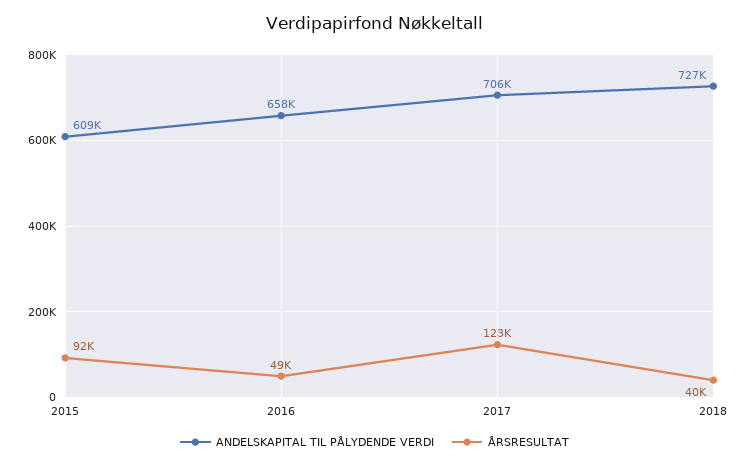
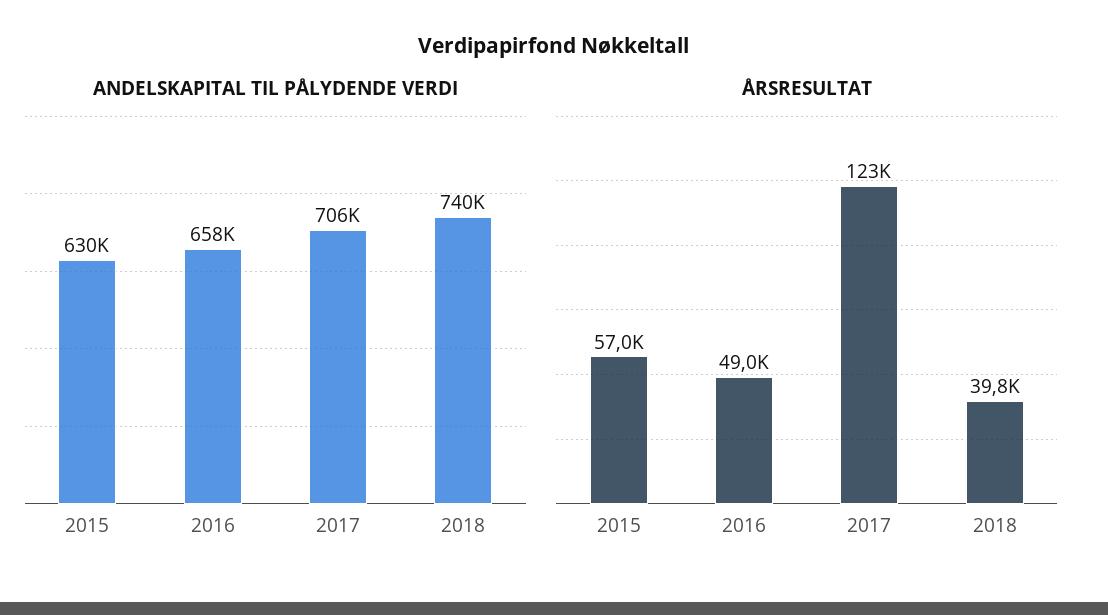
  {
    "ANDELSKAPITAL TIL PÅLYDENDE VERDI": {
-     "2015": 609000,
+     "2015": 630000,
      "2016": 658000,
      "2017": 706000,
-     "2018": 727000
+     "2018": 740000
    },
    "ÅRSRESULTAT": {
-     "2015": 92000,
+     "2015": 57000,
      "2016": 49000,
      "2017": 123000,
      "2018": 39800
    }
  }

